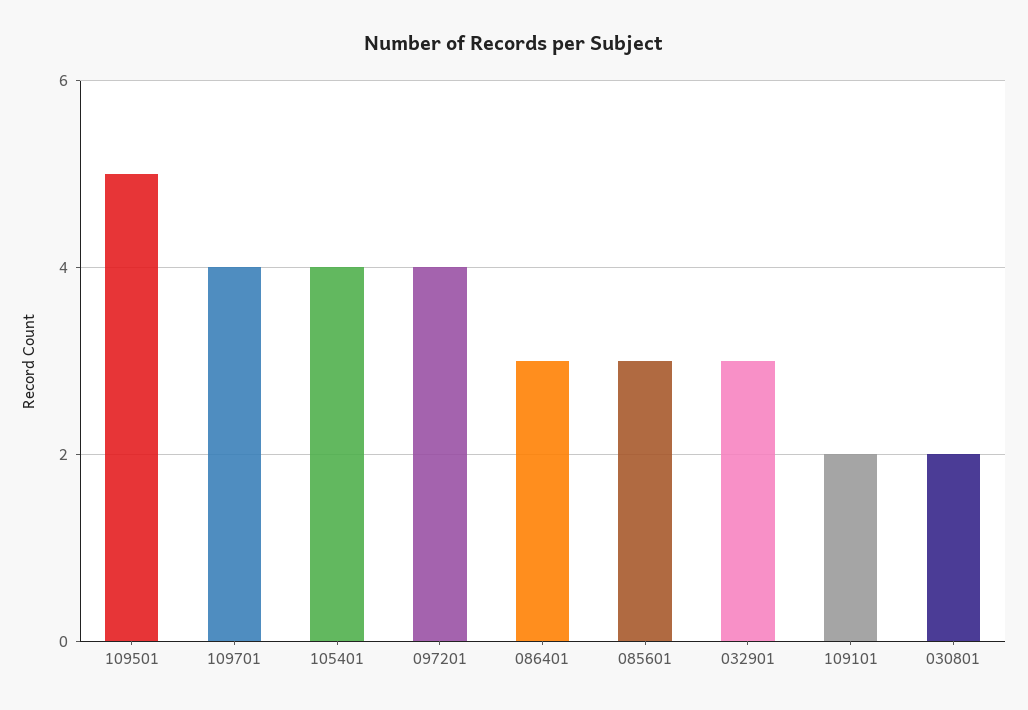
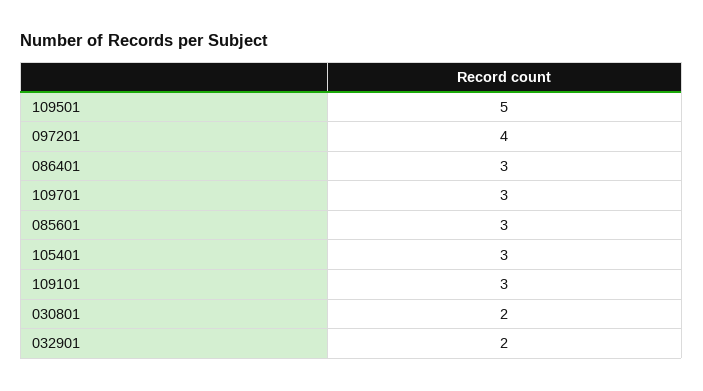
  {
    "109501": 5,
-   "109701": 4,
+   "109701": 3,
-   "105401": 4,
+   "105401": 3,
    "097201": 4,
    "086401": 3,
    "085601": 3,
-   "032901": 3,
+   "032901": 2,
-   "109101": 2,
+   "109101": 3,
    "030801": 2
  }

